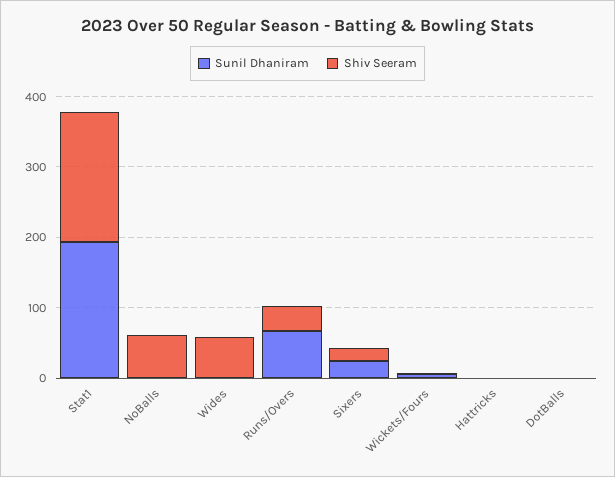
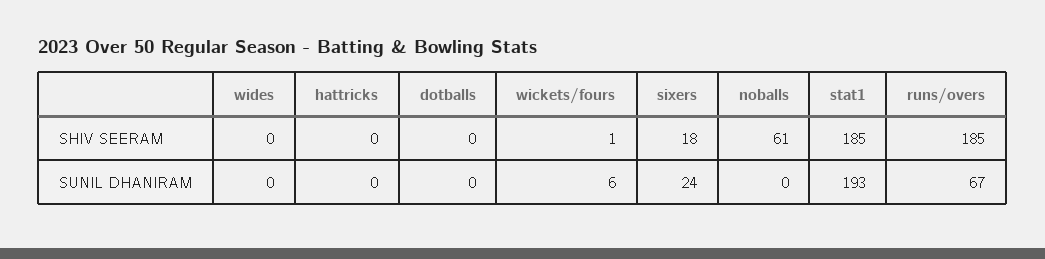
  {
    "Sunil Dhaniram": {
      "Stat1": 193,
      "NoBalls": 0,
      "Wides": 0,
      "Runs/Overs": 67,
      "Sixers": 24,
      "Wickets/Fours": 6,
      "Hattricks": 0,
      "DotBalls": 0
    },
    "Shiv Seeram": {
      "Stat1": 185,
      "NoBalls": 61,
-     "Wides": 60,
+     "Wides": 0,
-     "Runs/Overs": 40,
+     "Runs/Overs": 185,
      "Sixers": 18,
      "Wickets/Fours": 1,
      "Hattricks": 0,
      "DotBalls": 0
    }
  }

